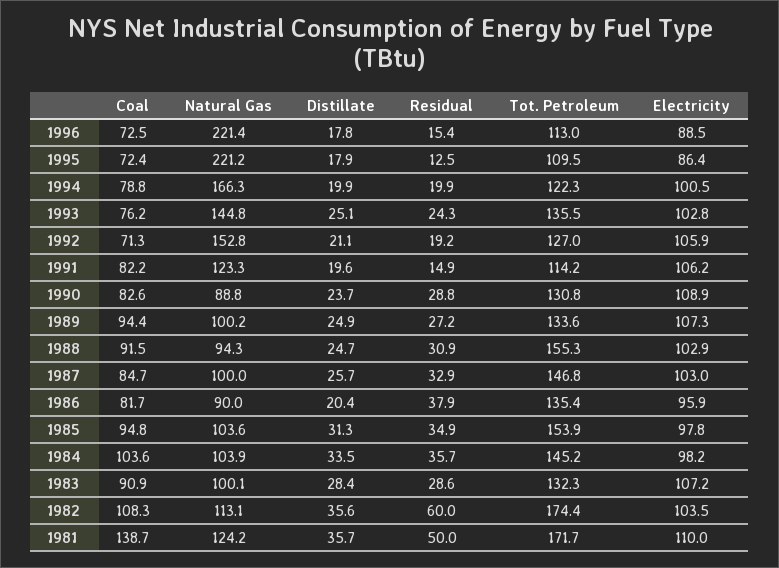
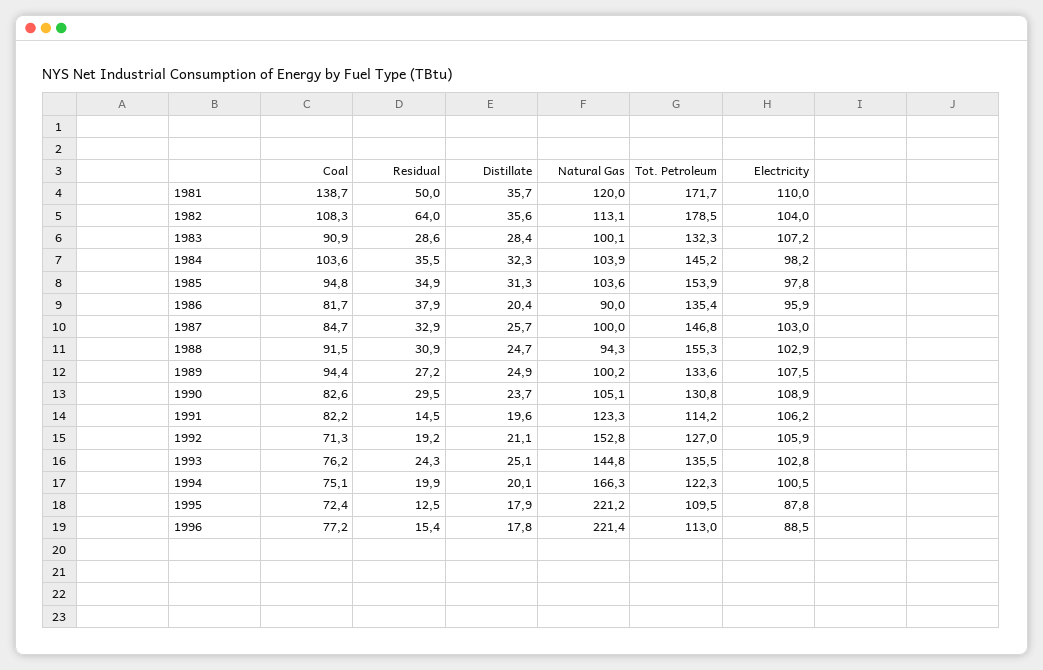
  {
    "Coal": {
-     "1996": 72.5,
+     "1996": 77.2,
      "1995": 72.4,
-     "1994": 78.8,
+     "1994": 75.1,
      "1993": 76.2,
      "1992": 71.3,
      "1991": 82.2,
      "1990": 82.6,
      "1989": 94.4,
      "1988": 91.5,
      "1987": 84.7,
      "1986": 81.7,
      "1985": 94.8,
      "1984": 103.6,
      "1983": 90.9,
      "1982": 108.3,
      "1981": 138.7
    },
    "Natural Gas": {
      "1996": 221.4,
      "1995": 221.2,
      "1994": 166.3,
      "1993": 144.8,
      "1992": 152.8,
      "1991": 123.3,
-     "1990": 88.8,
+     "1990": 105.1,
      "1989": 100.2,
      "1988": 94.3,
      "1987": 100,
      "1986": 90,
      "1985": 103.6,
      "1984": 103.9,
      "1983": 100.1,
      "1982": 113.1,
-     "1981": 124.2
+     "1981": 120
    },
    "Distillate": {
      "1996": 17.8,
      "1995": 17.9,
-     "1994": 19.9,
+     "1994": 20.1,
      "1993": 25.1,
      "1992": 21.1,
      "1991": 19.6,
      "1990": 23.7,
      "1989": 24.9,
      "1988": 24.7,
      "1987": 25.7,
      "1986": 20.4,
      "1985": 31.3,
-     "1984": 33.5,
+     "1984": 32.3,
      "1983": 28.4,
      "1982": 35.6,
      "1981": 35.7
    },
    "Residual": {
      "1996": 15.4,
      "1995": 12.5,
      "1994": 19.9,
      "1993": 24.3,
      "1992": 19.2,
-     "1991": 14.9,
+     "1991": 14.5,
-     "1990": 28.8,
+     "1990": 29.5,
      "1989": 27.2,
      "1988": 30.9,
      "1987": 32.9,
      "1986": 37.9,
      "1985": 34.9,
-     "1984": 35.7,
+     "1984": 35.5,
      "1983": 28.6,
-     "1982": 60,
+     "1982": 64,
      "1981": 50
    },
    "Tot. Petroleum": {
      "1996": 113,
      "1995": 109.5,
      "1994": 122.3,
      "1993": 135.5,
      "1992": 127,
      "1991": 114.2,
      "1990": 130.8,
      "1989": 133.6,
      "1988": 155.3,
      "1987": 146.8,
      "1986": 135.4,
      "1985": 153.9,
      "1984": 145.2,
      "1983": 132.3,
-     "1982": 174.4,
+     "1982": 178.5,
      "1981": 171.7
    },
    "Electricity": {
      "1996": 88.5,
-     "1995": 86.4,
+     "1995": 87.8,
      "1994": 100.5,
      "1993": 102.8,
      "1992": 105.9,
      "1991": 106.2,
      "1990": 108.9,
-     "1989": 107.3,
+     "1989": 107.5,
      "1988": 102.9,
      "1987": 103,
      "1986": 95.9,
      "1985": 97.8,
      "1984": 98.2,
      "1983": 107.2,
-     "1982": 103.5,
+     "1982": 104,
      "1981": 110
    }
  }

